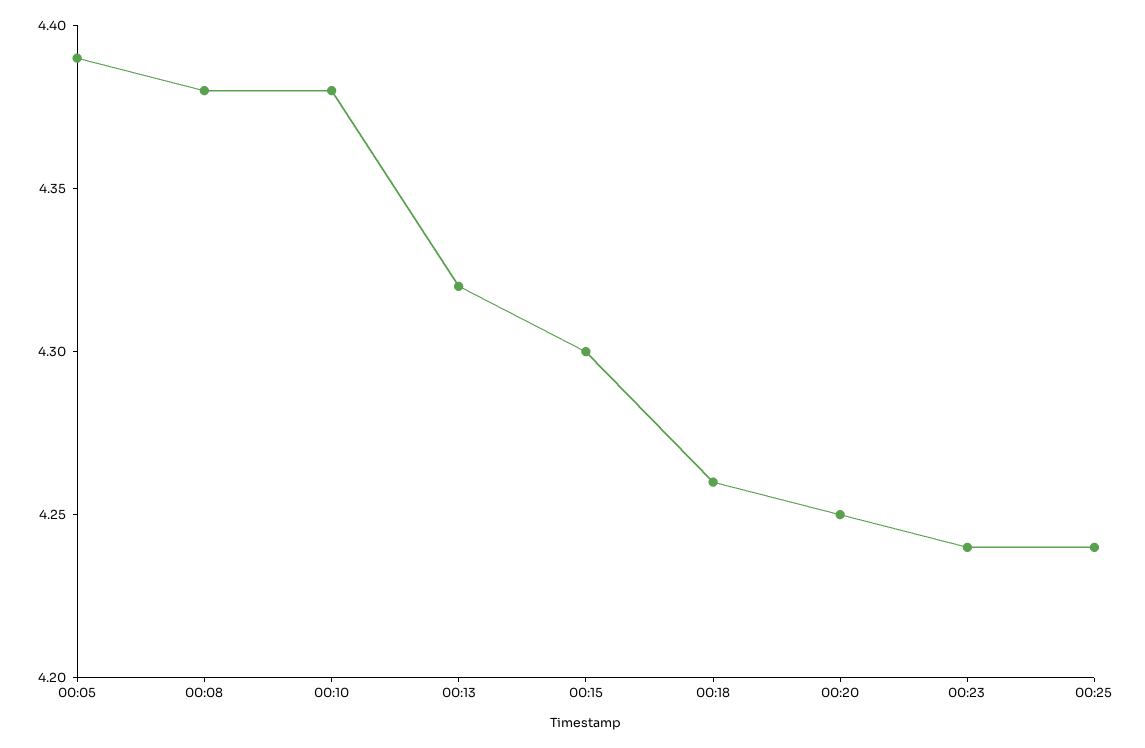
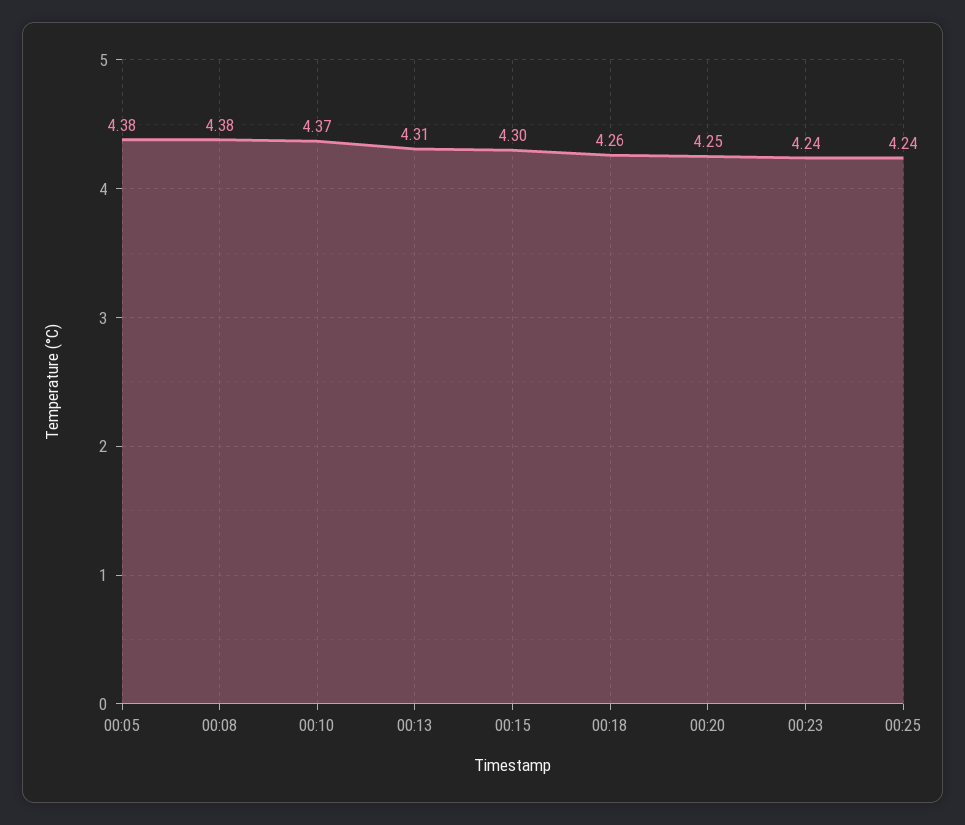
  {
-   "00:05": 4.39,
+   "00:05": 4.38,
    "00:08": 4.38,
-   "00:10": 4.38,
+   "00:10": 4.37,
-   "00:13": 4.32,
+   "00:13": 4.31,
    "00:15": 4.3,
    "00:18": 4.26,
    "00:20": 4.25,
    "00:23": 4.24,
    "00:25": 4.24
  }

